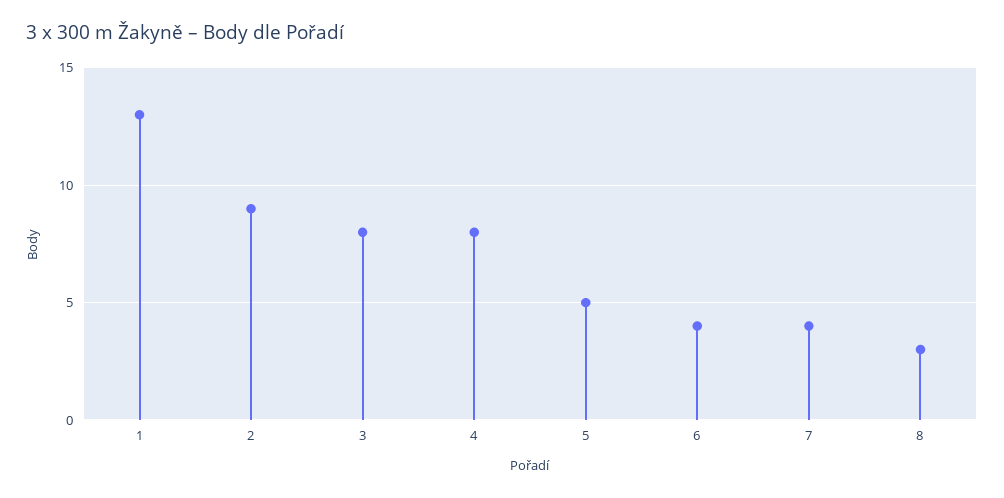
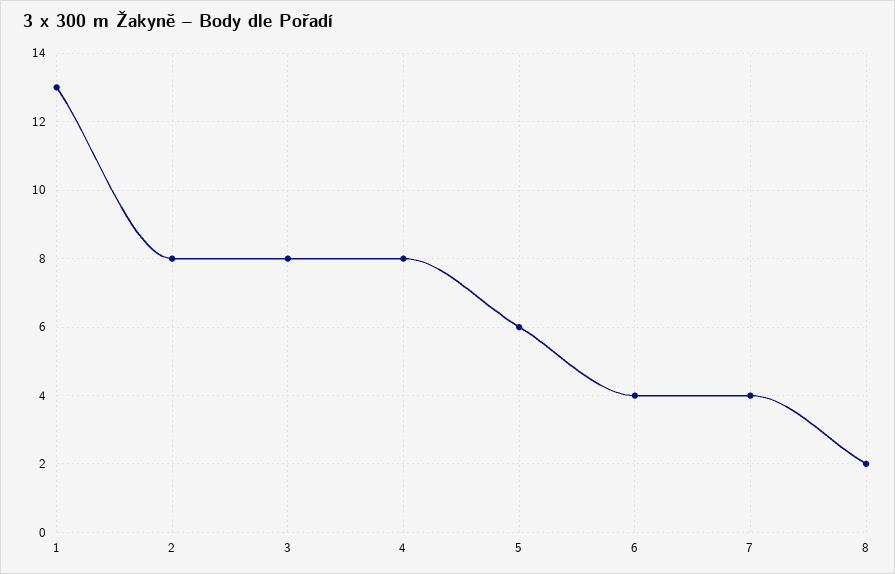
  {
    "1": 13,
-   "2": 9,
+   "2": 8,
    "3": 8,
    "4": 8,
-   "5": 5,
+   "5": 6,
    "6": 4,
    "7": 4,
-   "8": 3
+   "8": 2
  }

